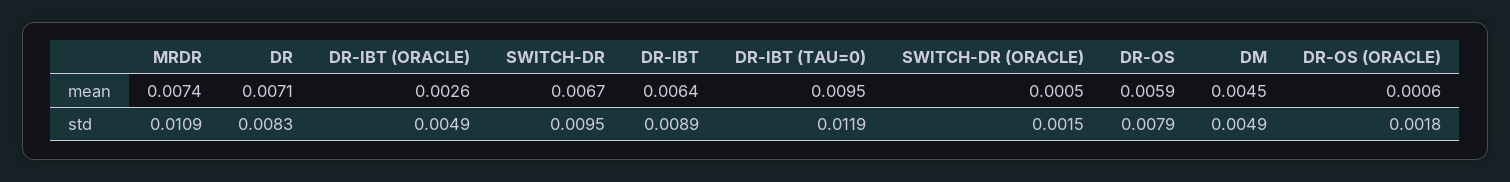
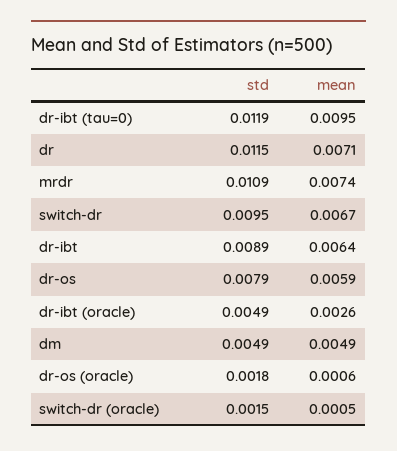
  {
    "MRDR": {
      "mean": 0.0074,
      "std": 0.0109
    },
    "DR": {
      "mean": 0.0071,
-     "std": 0.0083
+     "std": 0.0115
    },
    "DR-IBT (ORACLE)": {
      "mean": 0.0026,
      "std": 0.0049
    },
    "SWITCH-DR": {
      "mean": 0.0067,
      "std": 0.0095
    },
    "DR-IBT": {
      "mean": 0.0064,
      "std": 0.0089
    },
    "DR-IBT (TAU=0)": {
      "mean": 0.0095,
      "std": 0.0119
    },
    "SWITCH-DR (ORACLE)": {
      "mean": 0.0005,
      "std": 0.0015
    },
    "DR-OS": {
      "mean": 0.0059,
      "std": 0.0079
    },
    "DM": {
-     "mean": 0.0045,
+     "mean": 0.0049,
      "std": 0.0049
    },
    "DR-OS (ORACLE)": {
      "mean": 0.0006,
      "std": 0.0018
    }
  }

